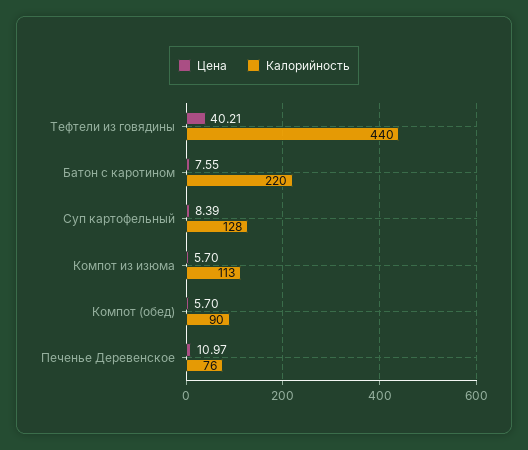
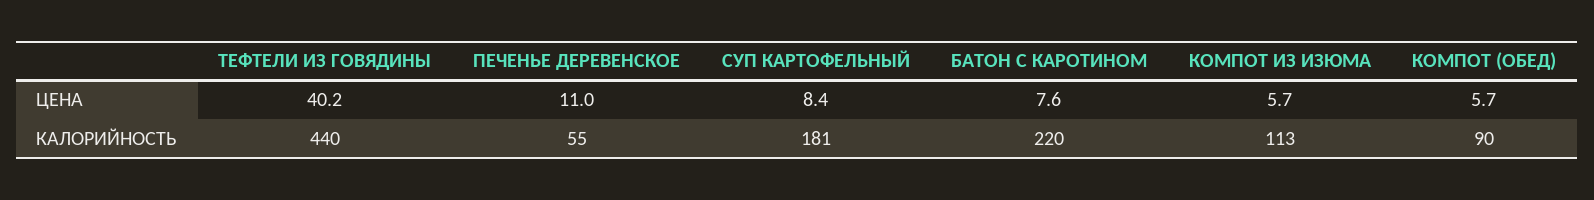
  {
    "Цена": {
      "Тефтели из говядины": 40.21,
      "Батон с каротином": 7.55,
      "Суп картофельный": 8.39,
      "Компот из изюма": 5.7,
      "Компот (обед)": 5.7,
      "Печенье Деревенское": 10.97
    },
    "Калорийность": {
      "Тефтели из говядины": 440,
      "Батон с каротином": 220,
-     "Суп картофельный": 128,
+     "Суп картофельный": 181,
      "Компот из изюма": 113,
      "Компот (обед)": 90,
-     "Печенье Деревенское": 76
+     "Печенье Деревенское": 55
    }
  }

